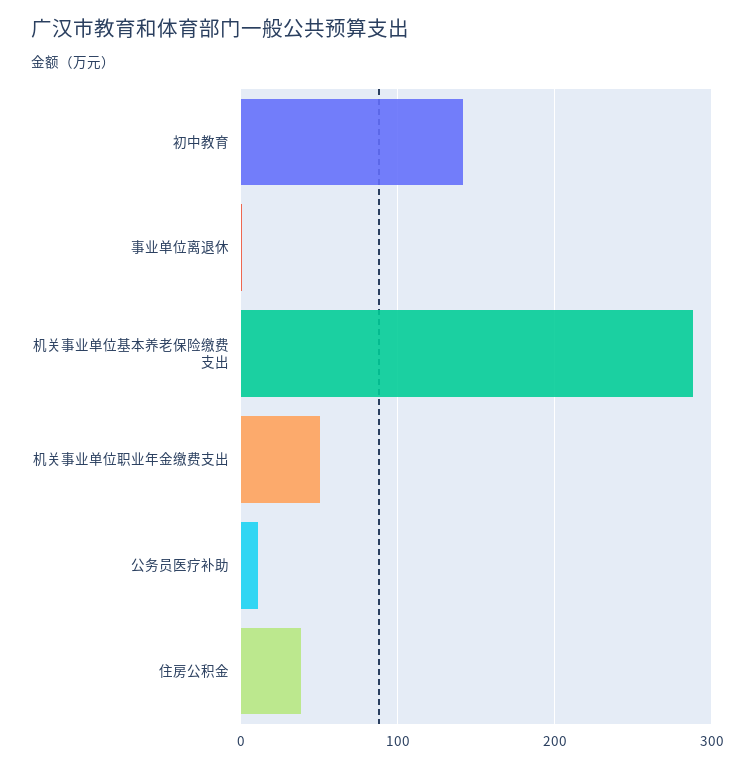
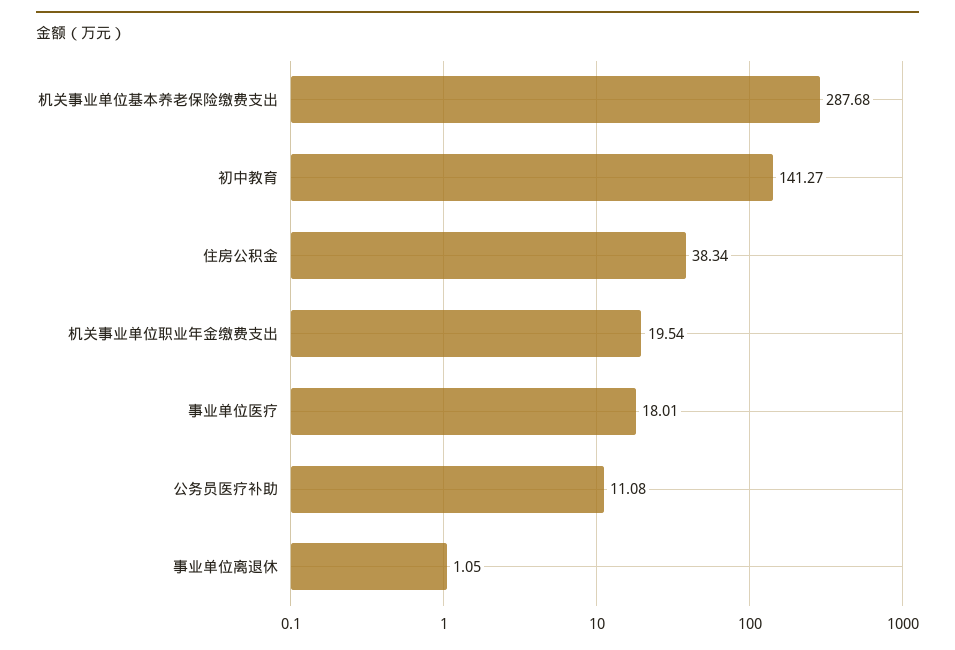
  {
    "初中教育": 141.27,
    "事业单位离退休": 1.05,
    "机关事业单位基本养老保险缴费支出": 287.68,
-   "机关事业单位职业年金缴费支出": 50,
+   "机关事业单位职业年金缴费支出": 19.54,
    "公务员医疗补助": 11.08,
-   "住房公积金": 38.34
+   "住房公积金": 38.34,
+   "事业单位医疗": 18.01
  }

